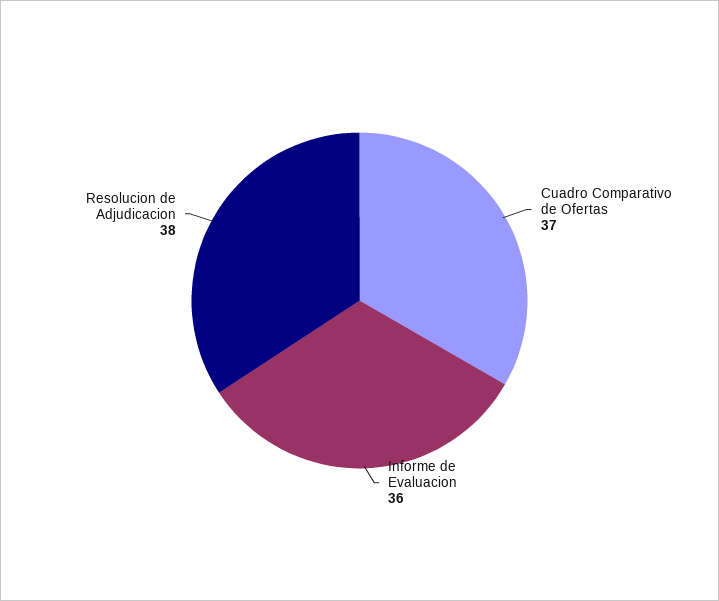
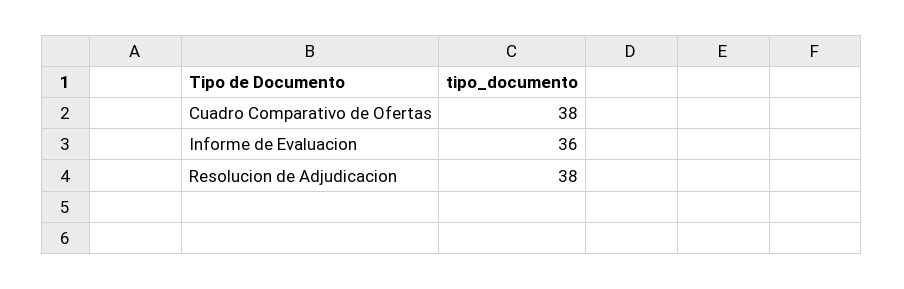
  {
-   "Cuadro Comparativo de Ofertas": 37,
+   "Cuadro Comparativo de Ofertas": 38,
    "Informe de Evaluacion": 36,
    "Resolucion de Adjudicacion": 38
  }

